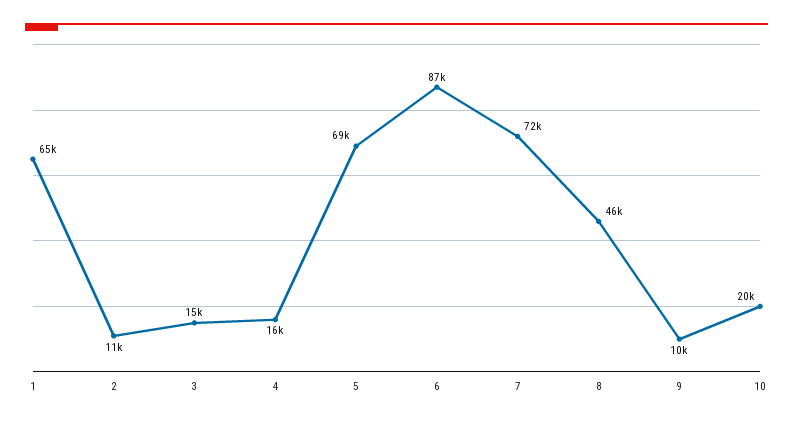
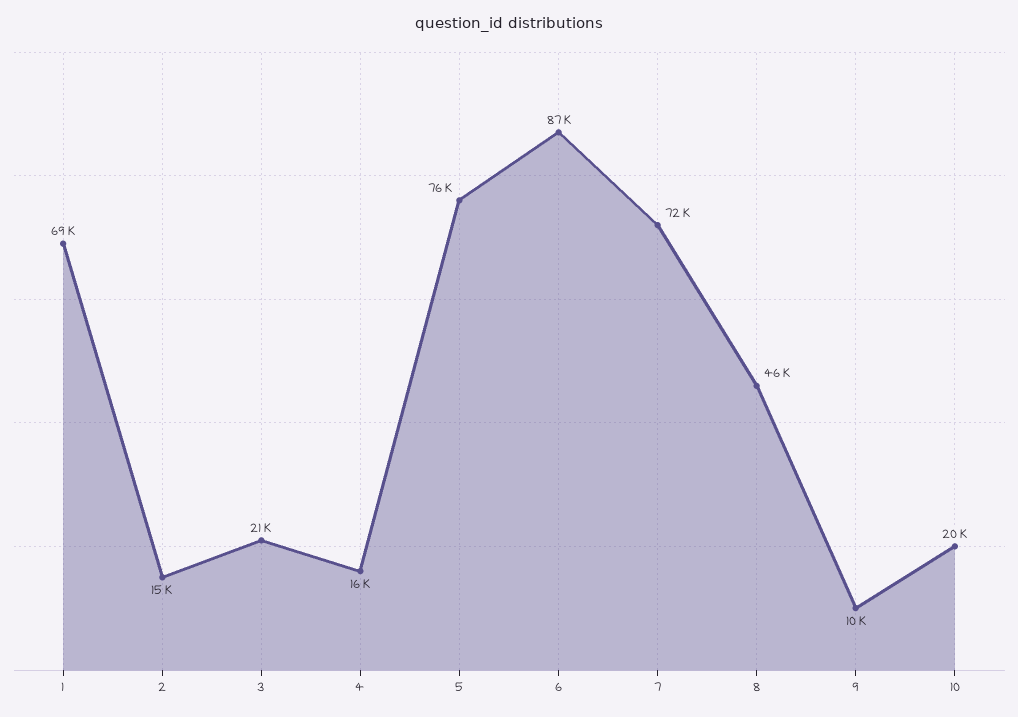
  {
-   "1": 65000,
+   "1": 69000,
-   "2": 11000,
+   "2": 15000,
-   "3": 15000,
+   "3": 21000,
    "4": 16000,
-   "5": 69000,
+   "5": 76000,
    "6": 87000,
    "7": 72000,
    "8": 46000,
    "9": 10000,
    "10": 20000
  }

